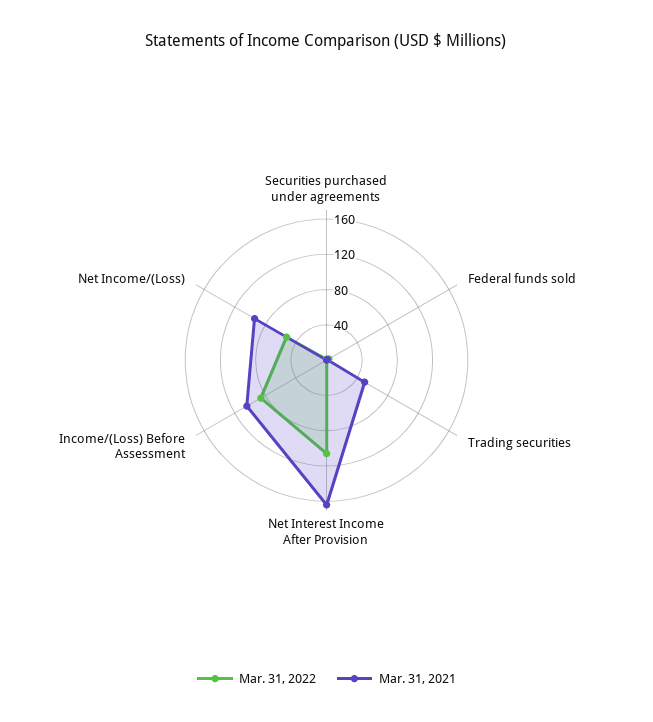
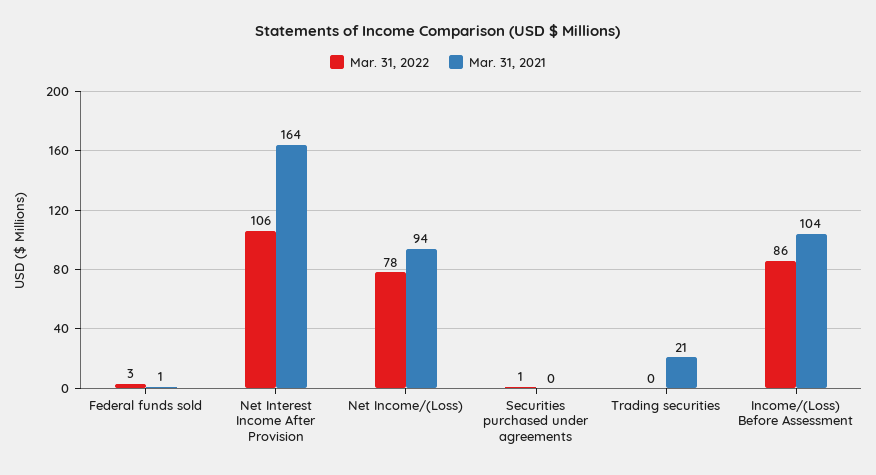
  {
    "Mar. 31, 2022": {
      "Securities purchased under agreements": 1,
      "Federal funds sold": 3,
      "Trading securities": 0,
      "Net Interest Income After Provision": 106,
      "Income/(Loss) Before Assessment": 86,
-     "Net Income/(Loss)": 50
+     "Net Income/(Loss)": 78
    },
    "Mar. 31, 2021": {
      "Securities purchased under agreements": 0,
      "Federal funds sold": 1,
-     "Trading securities": 50,
+     "Trading securities": 21,
      "Net Interest Income After Provision": 164,
      "Income/(Loss) Before Assessment": 104,
      "Net Income/(Loss)": 94
    }
  }

